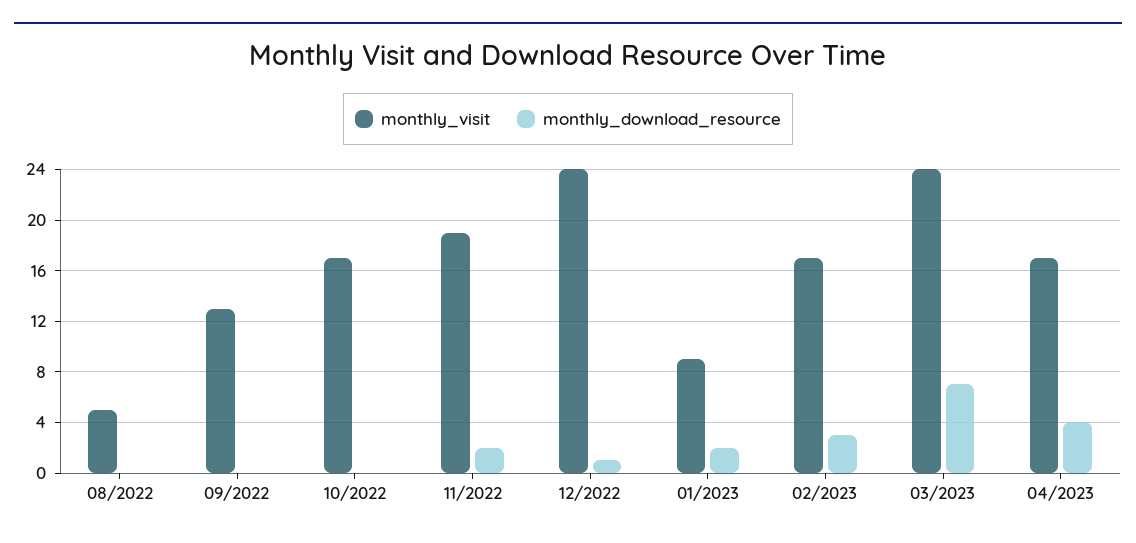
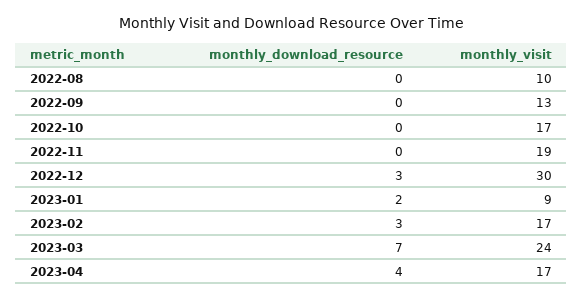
  {
    "monthly_visit": {
-     "08/2022": 5,
+     "08/2022": 10,
      "09/2022": 13,
      "10/2022": 17,
      "11/2022": 19,
-     "12/2022": 24,
+     "12/2022": 30,
      "01/2023": 9,
      "02/2023": 17,
      "03/2023": 24,
      "04/2023": 17
    },
    "monthly_download_resource": {
      "08/2022": 0,
      "09/2022": 0,
      "10/2022": 0,
-     "11/2022": 2,
+     "11/2022": 0,
-     "12/2022": 1,
+     "12/2022": 3,
      "01/2023": 2,
      "02/2023": 3,
      "03/2023": 7,
      "04/2023": 4
    }
  }

